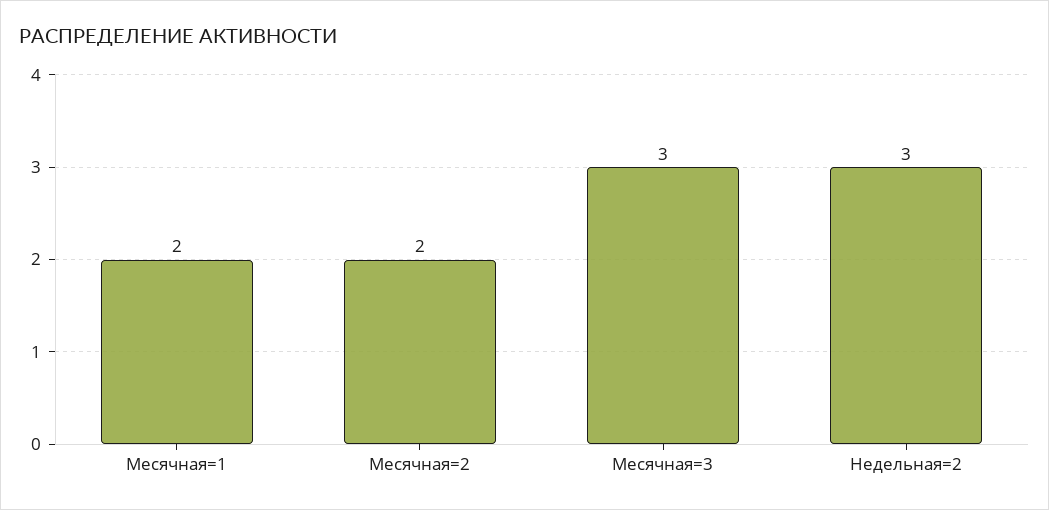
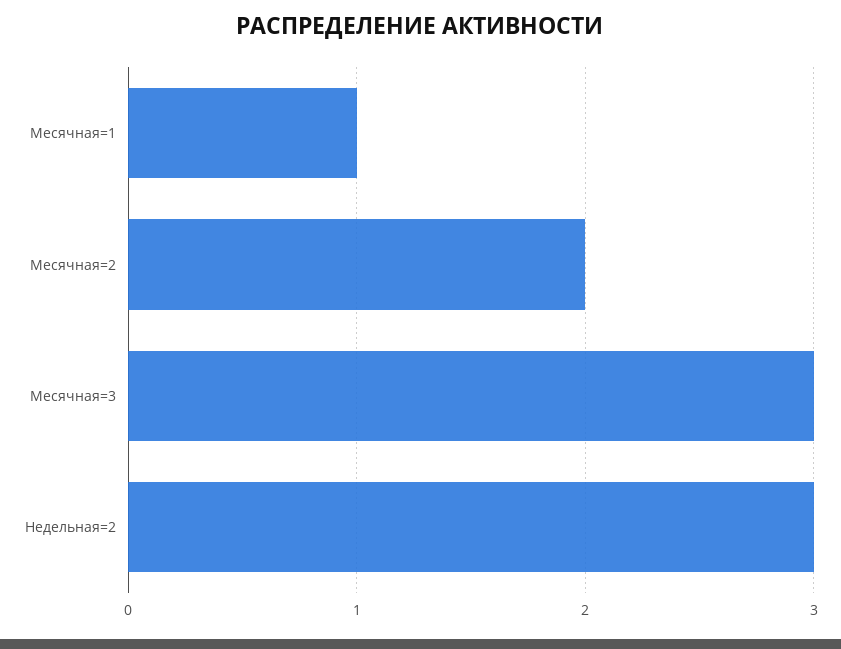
  {
-   "Месячная=1": 2,
+   "Месячная=1": 1,
    "Месячная=2": 2,
    "Месячная=3": 3,
    "Недельная=2": 3
  }

